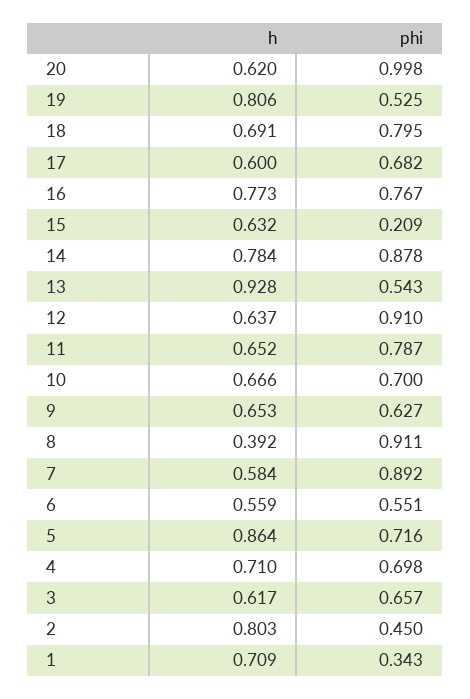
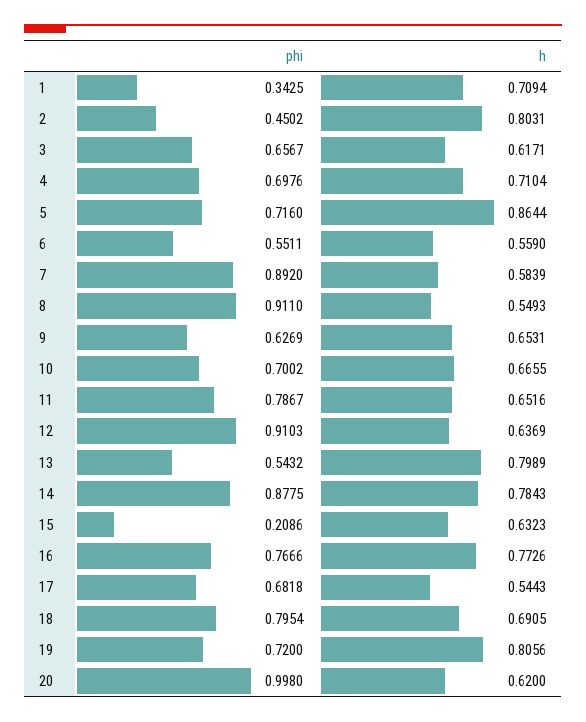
  {
    "h": {
      "20": 0.62,
      "19": 0.8056,
      "18": 0.6905,
-     "17": 0.6,
+     "17": 0.5443,
      "16": 0.7726,
      "15": 0.6323,
      "14": 0.7843,
-     "13": 0.928,
+     "13": 0.7989,
      "12": 0.6369,
      "11": 0.6516,
      "10": 0.6655,
      "9": 0.6531,
-     "8": 0.392,
+     "8": 0.5493,
      "7": 0.5839,
      "6": 0.559,
      "5": 0.8644,
      "4": 0.7104,
      "3": 0.6171,
      "2": 0.8031,
      "1": 0.7094
    },
    "phi": {
      "20": 0.998,
-     "19": 0.525,
+     "19": 0.72,
      "18": 0.7954,
      "17": 0.6818,
      "16": 0.7666,
      "15": 0.2086,
      "14": 0.8775,
      "13": 0.5432,
      "12": 0.9103,
      "11": 0.7867,
      "10": 0.7002,
      "9": 0.6269,
      "8": 0.911,
      "7": 0.892,
      "6": 0.5511,
      "5": 0.716,
      "4": 0.6976,
      "3": 0.6567,
      "2": 0.4502,
      "1": 0.3425
    }
  }

